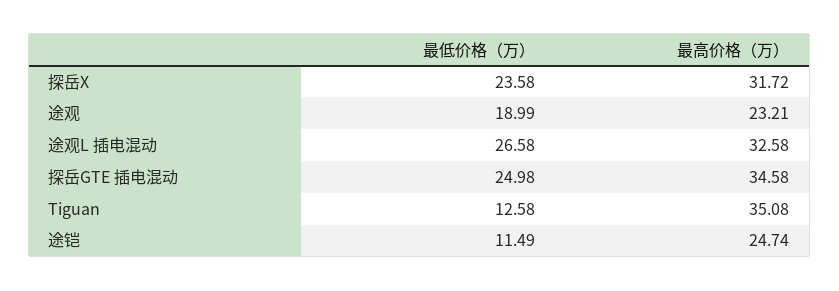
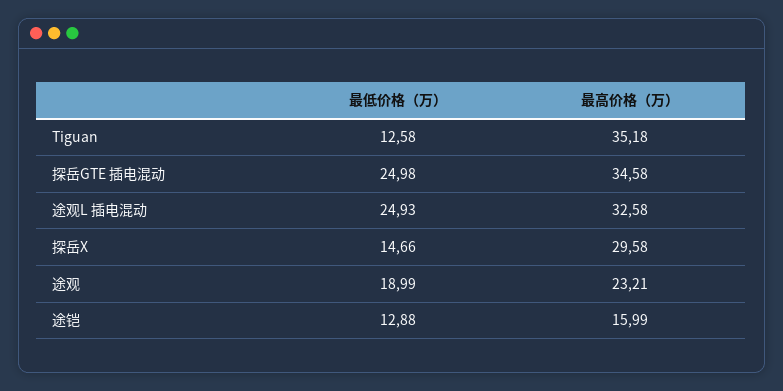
  {
    "最低价格（万）": {
-     "探岳X": 23.58,
+     "探岳X": 14.66,
      "途观": 18.99,
-     "途观L 插电混动": 26.58,
+     "途观L 插电混动": 24.93,
      "探岳GTE 插电混动": 24.98,
      "Tiguan": 12.58,
-     "途铠": 11.49
+     "途铠": 12.88
    },
    "最高价格（万）": {
-     "探岳X": 31.72,
+     "探岳X": 29.58,
      "途观": 23.21,
      "途观L 插电混动": 32.58,
      "探岳GTE 插电混动": 34.58,
-     "Tiguan": 35.08,
+     "Tiguan": 35.18,
-     "途铠": 24.74
+     "途铠": 15.99
    }
  }

